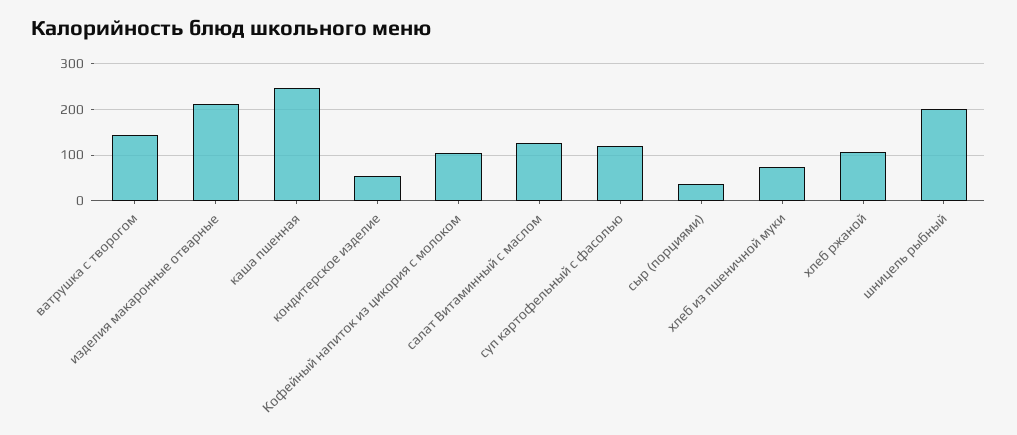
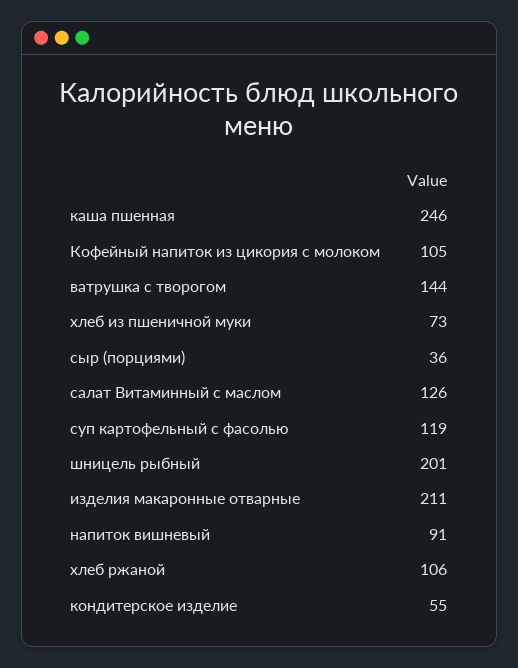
  {
    "ватрушка с творогом": 144,
    "изделия макаронные отварные": 211,
    "каша пшенная": 246,
    "кондитерское изделие": 55,
    "Кофейный напиток из цикория с молоком": 105,
    "салат Витаминный с маслом": 126,
    "суп картофельный с фасолью": 119,
    "сыр (порциями)": 36,
    "хлеб из пшеничной муки": 73,
    "хлеб ржаной": 106,
-   "шницель рыбный": 201
+   "шницель рыбный": 201,
+   "напиток вишневый": 91
  }

